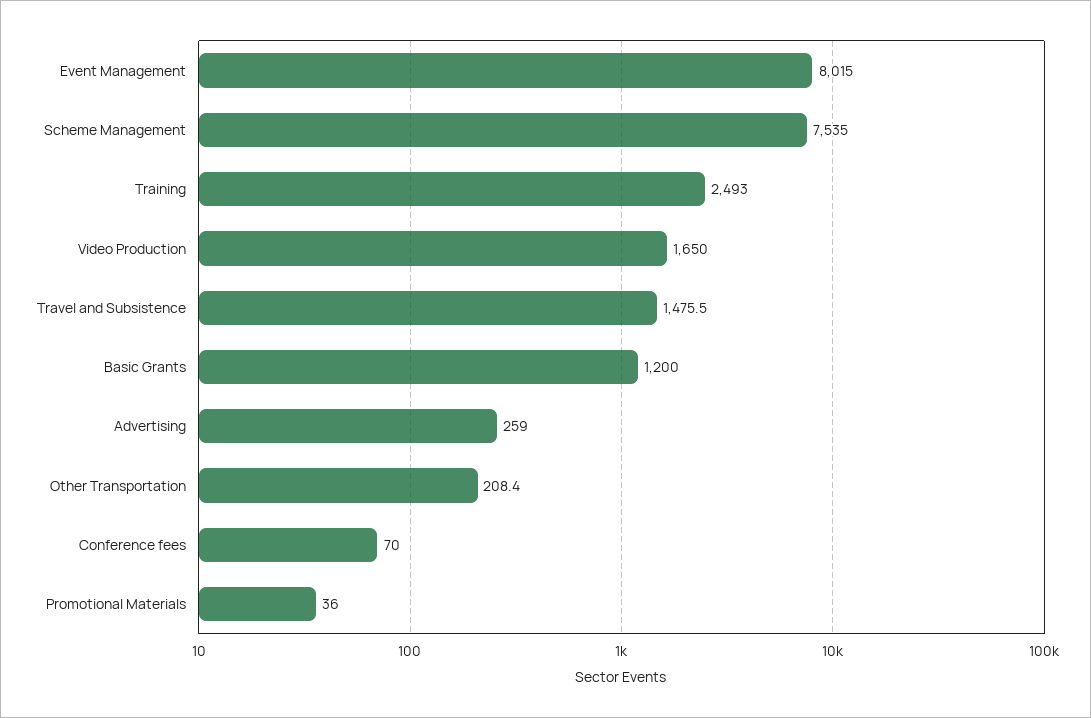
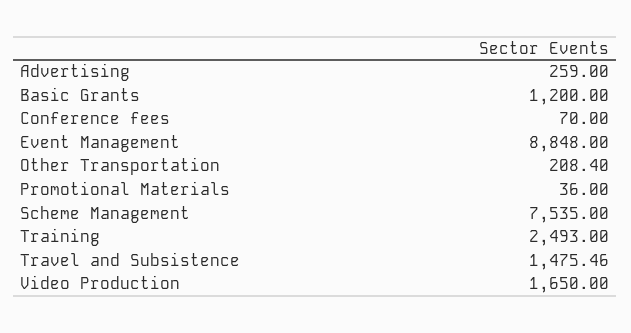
  {
-   "Event Management": 8015,
+   "Event Management": 8848,
    "Scheme Management": 7535,
    "Training": 2493,
    "Video Production": 1650,
    "Travel and Subsistence": 1475.46,
    "Basic Grants": 1200,
    "Advertising": 259,
    "Other Transportation": 208.4,
    "Conference fees": 70,
    "Promotional Materials": 36
  }

